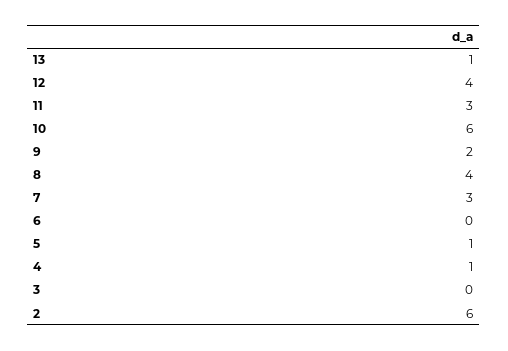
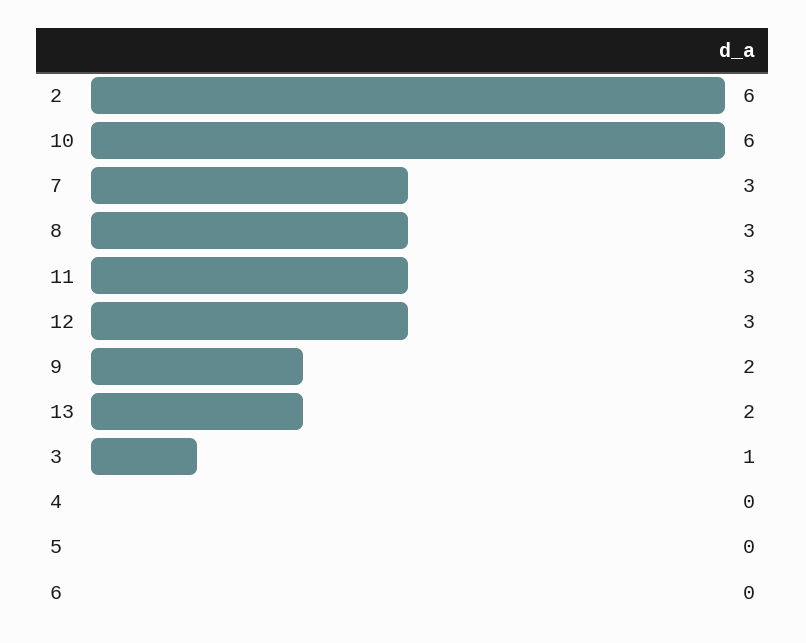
  {
-   "13": 1,
+   "13": 2,
-   "12": 4,
+   "12": 3,
    "11": 3,
    "10": 6,
    "9": 2,
-   "8": 4,
+   "8": 3,
    "7": 3,
    "6": 0,
-   "5": 1,
+   "5": 0,
-   "4": 1,
+   "4": 0,
-   "3": 0,
+   "3": 1,
    "2": 6
  }

